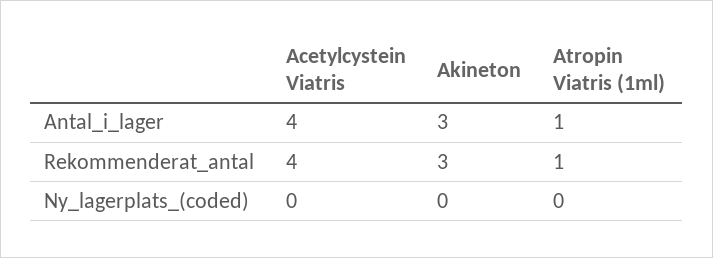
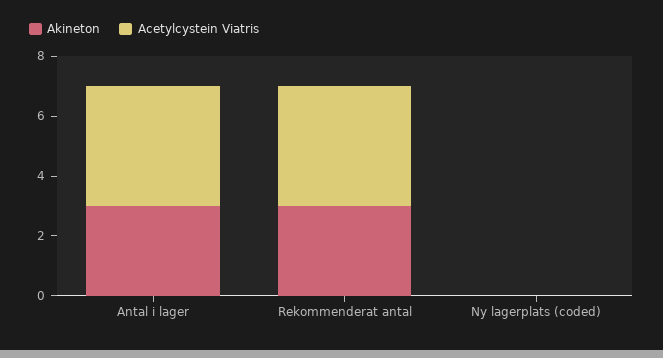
  {
    "Acetylcystein Viatris": {
      "Antal_i_lager": 4,
      "Rekommenderat_antal": 4,
      "Ny_lagerplats_(coded)": 0
    },
    "Akineton": {
      "Antal_i_lager": 3,
      "Rekommenderat_antal": 3,
      "Ny_lagerplats_(coded)": 0
-   },
+   }
-   "Atropin Viatris (1ml)": {
-     "Antal_i_lager": 1,
-     "Rekommenderat_antal": 1,
-     "Ny_lagerplats_(coded)": 0
-   }
  }

